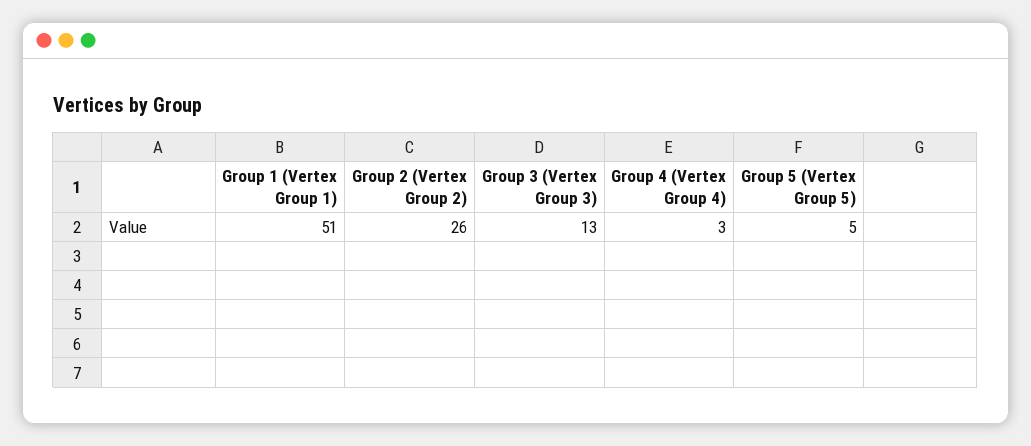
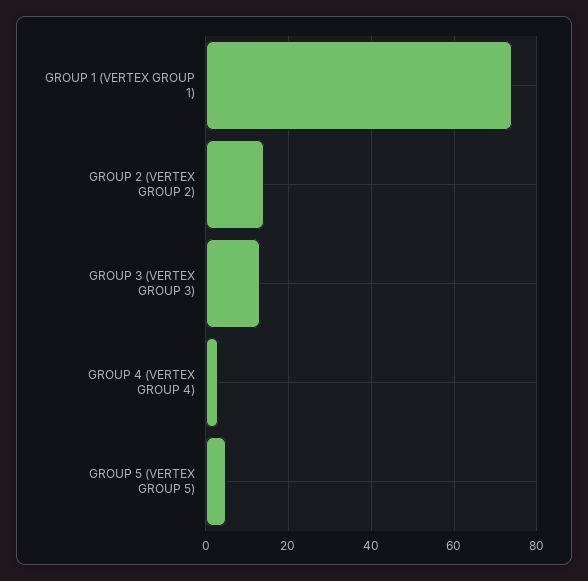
  {
-   "Group 1 (Vertex Group 1)": 51,
+   "Group 1 (Vertex Group 1)": 75,
-   "Group 2 (Vertex Group 2)": 26,
+   "Group 2 (Vertex Group 2)": 15,
    "Group 3 (Vertex Group 3)": 13,
    "Group 4 (Vertex Group 4)": 3,
    "Group 5 (Vertex Group 5)": 5
  }

